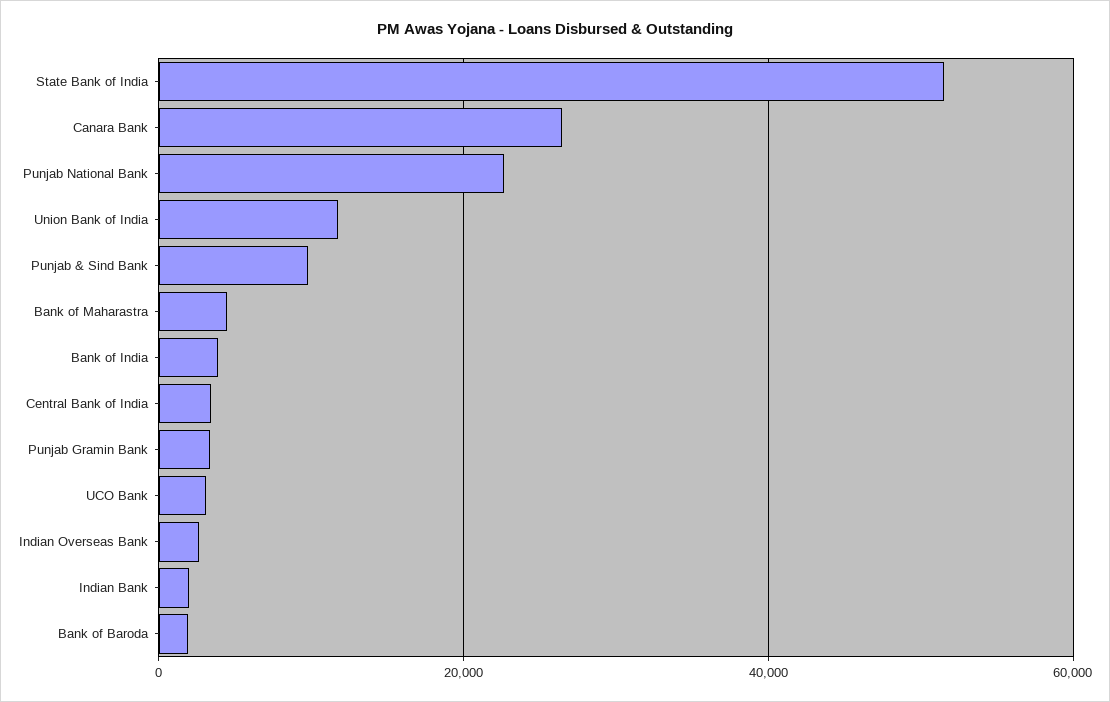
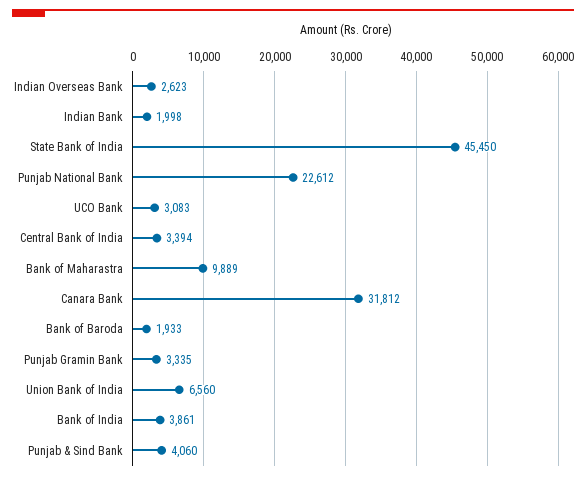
  {
-   "State Bank of India": 52000,
+   "State Bank of India": 45450,
-   "Canara Bank": 26000,
+   "Canara Bank": 31812,
    "Punjab National Bank": 22612,
-   "Union Bank of India": 12000,
+   "Union Bank of India": 6560,
-   "Punjab & Sind Bank": 10000,
+   "Punjab & Sind Bank": 4060,
-   "Bank of Maharastra": 4000,
+   "Bank of Maharastra": 9889,
    "Bank of India": 3861,
    "Central Bank of India": 3394,
    "Punjab Gramin Bank": 3335,
    "UCO Bank": 3083,
    "Indian Overseas Bank": 2623,
    "Indian Bank": 1998,
    "Bank of Baroda": 1933
  }

